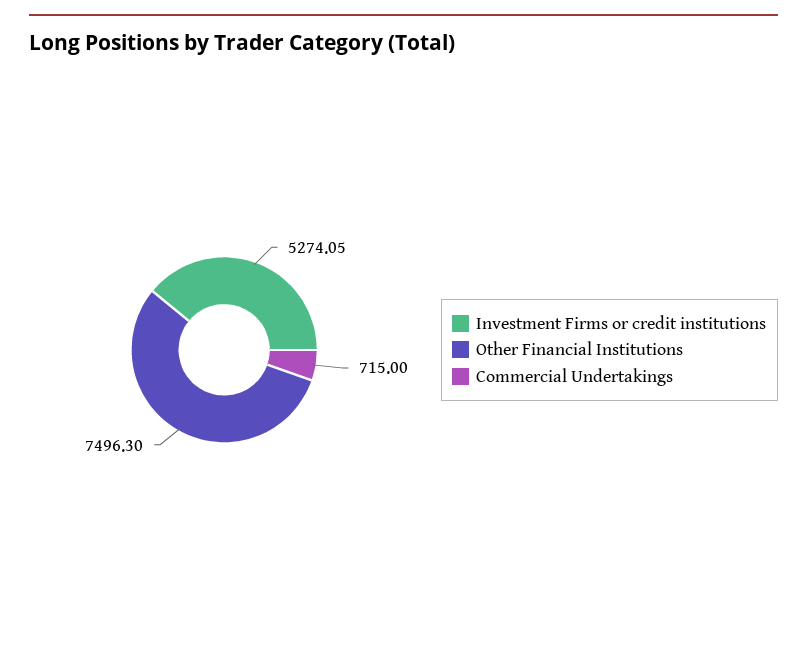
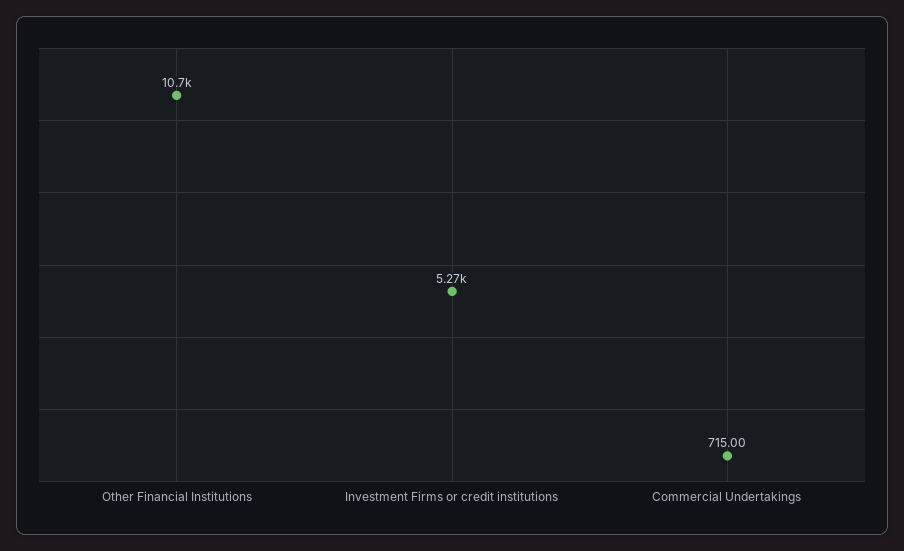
  {
    "Investment Firms or credit institutions": 5274.05,
-   "Other Financial Institutions": 7496.3,
+   "Other Financial Institutions": 10700,
    "Commercial Undertakings": 715
  }

